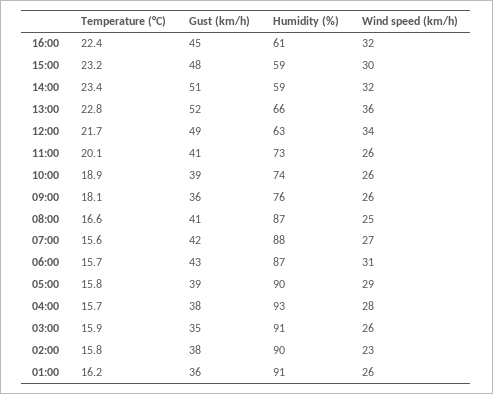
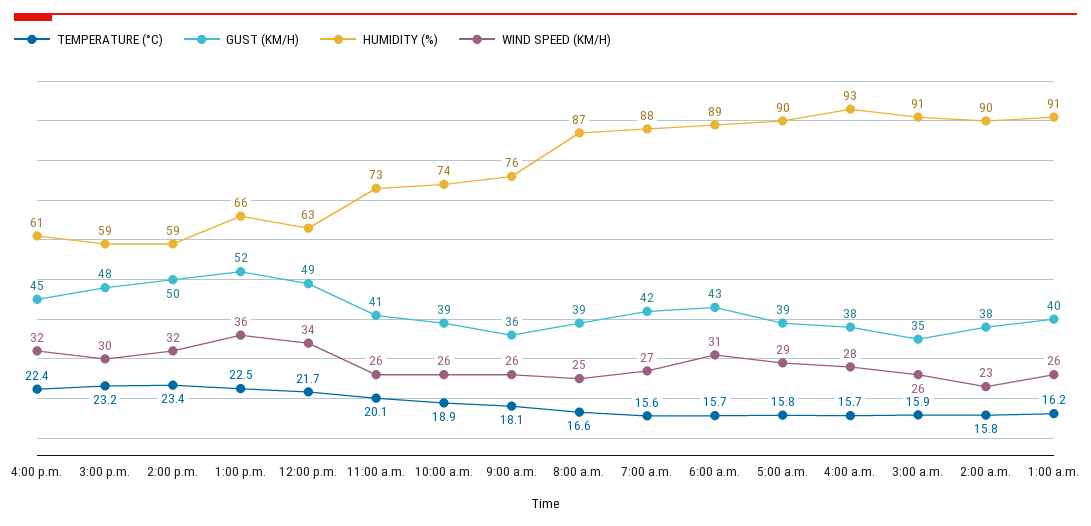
  {
    "Temperature (°C)": {
      "16:00": 22.4,
      "15:00": 23.2,
      "14:00": 23.4,
-     "13:00": 22.8,
+     "13:00": 22.5,
      "12:00": 21.7,
      "11:00": 20.1,
      "10:00": 18.9,
      "09:00": 18.1,
      "08:00": 16.6,
      "07:00": 15.6,
      "06:00": 15.7,
      "05:00": 15.8,
      "04:00": 15.7,
      "03:00": 15.9,
      "02:00": 15.8,
      "01:00": 16.2
    },
    "Gust (km/h)": {
      "16:00": 45,
      "15:00": 48,
-     "14:00": 51,
+     "14:00": 50,
      "13:00": 52,
      "12:00": 49,
      "11:00": 41,
      "10:00": 39,
      "09:00": 36,
-     "08:00": 41,
+     "08:00": 39,
      "07:00": 42,
      "06:00": 43,
      "05:00": 39,
      "04:00": 38,
      "03:00": 35,
      "02:00": 38,
-     "01:00": 36
+     "01:00": 40
    },
    "Humidity (%)": {
      "16:00": 61,
      "15:00": 59,
      "14:00": 59,
      "13:00": 66,
      "12:00": 63,
      "11:00": 73,
      "10:00": 74,
      "09:00": 76,
      "08:00": 87,
      "07:00": 88,
-     "06:00": 87,
+     "06:00": 89,
      "05:00": 90,
      "04:00": 93,
      "03:00": 91,
      "02:00": 90,
      "01:00": 91
    },
    "Wind speed (km/h)": {
      "16:00": 32,
      "15:00": 30,
      "14:00": 32,
      "13:00": 36,
      "12:00": 34,
      "11:00": 26,
      "10:00": 26,
      "09:00": 26,
      "08:00": 25,
      "07:00": 27,
      "06:00": 31,
      "05:00": 29,
      "04:00": 28,
      "03:00": 26,
      "02:00": 23,
      "01:00": 26
    }
  }

